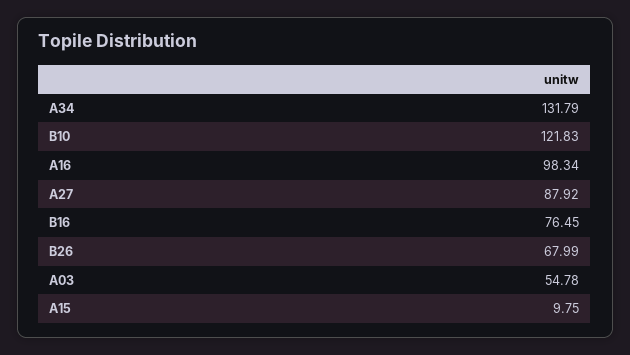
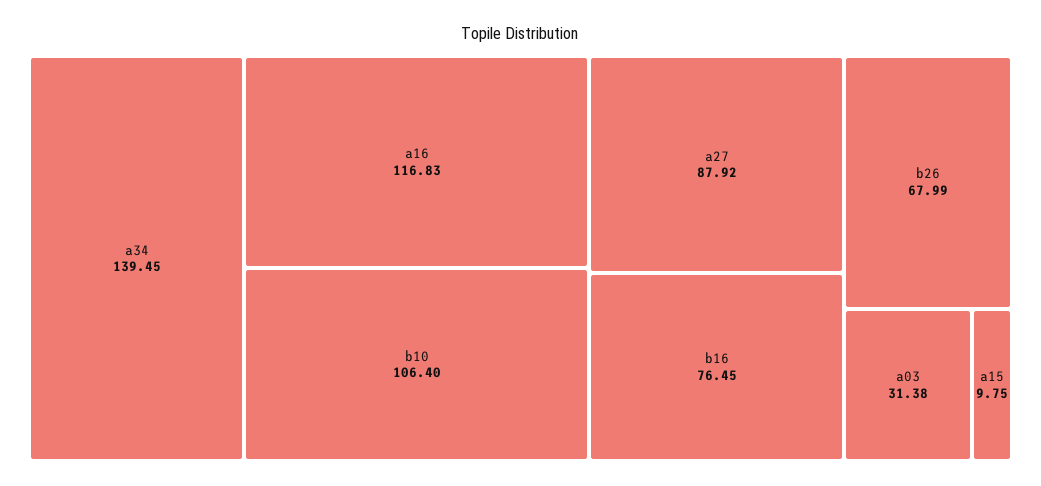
  {
-   "A34": 131.79,
+   "A34": 139.45,
-   "B10": 121.83,
+   "B10": 106.4,
-   "A16": 98.34,
+   "A16": 116.83,
    "A27": 87.92,
    "B16": 76.45,
    "B26": 67.99,
-   "A03": 54.78,
+   "A03": 31.38,
    "A15": 9.75
  }

